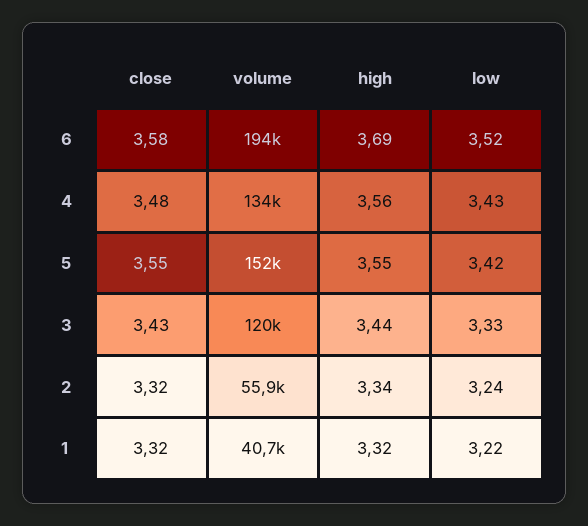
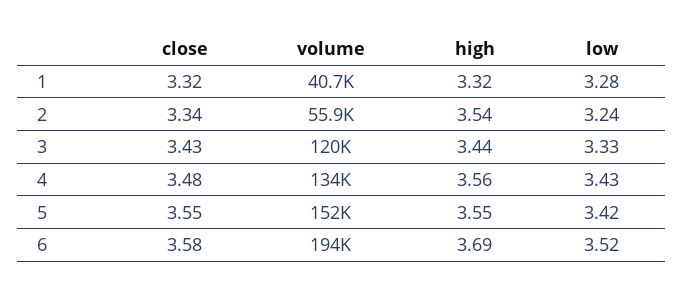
  {
    "close": {
      "6": 3.58,
      "4": 3.48,
      "5": 3.55,
      "3": 3.43,
-     "2": 3.32,
+     "2": 3.34,
      "1": 3.32
    },
    "volume": {
      "6": 194000,
      "4": 134000,
      "5": 152000,
      "3": 120000,
      "2": 55900,
      "1": 40700
    },
    "high": {
      "6": 3.69,
      "4": 3.56,
      "5": 3.55,
      "3": 3.44,
-     "2": 3.34,
+     "2": 3.54,
      "1": 3.32
    },
    "low": {
      "6": 3.52,
      "4": 3.43,
      "5": 3.42,
      "3": 3.33,
      "2": 3.24,
-     "1": 3.22
+     "1": 3.28
    }
  }

